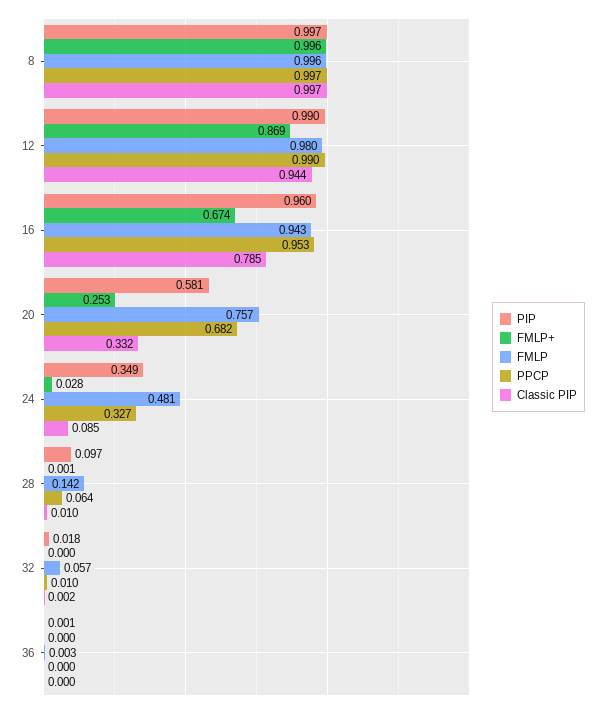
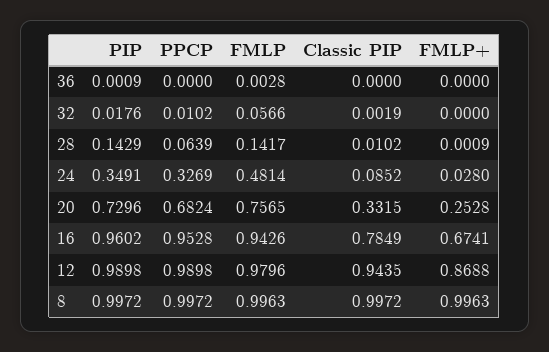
  {
    "PIP": {
      "8": 0.9972,
      "12": 0.9898,
      "16": 0.9602,
-     "20": 0.581,
+     "20": 0.7296,
      "24": 0.3491,
-     "28": 0.097,
+     "28": 0.1429,
      "32": 0.0176,
      "36": 0.0009
    },
    "FMLP+": {
      "8": 0.9963,
      "12": 0.8688,
      "16": 0.6741,
      "20": 0.2528,
      "24": 0.028,
      "28": 0.0009,
      "32": 0,
      "36": 0
    },
    "FMLP": {
      "8": 0.9963,
      "12": 0.9796,
      "16": 0.9426,
      "20": 0.7565,
      "24": 0.4814,
      "28": 0.1417,
      "32": 0.0566,
      "36": 0.0028
    },
    "PPCP": {
      "8": 0.9972,
      "12": 0.9898,
      "16": 0.9528,
      "20": 0.6824,
      "24": 0.3269,
      "28": 0.0639,
      "32": 0.0102,
      "36": 0
    },
    "Classic PIP": {
      "8": 0.9972,
      "12": 0.9435,
      "16": 0.7849,
      "20": 0.3315,
      "24": 0.0852,
      "28": 0.0102,
      "32": 0.0019,
      "36": 0
    }
  }

